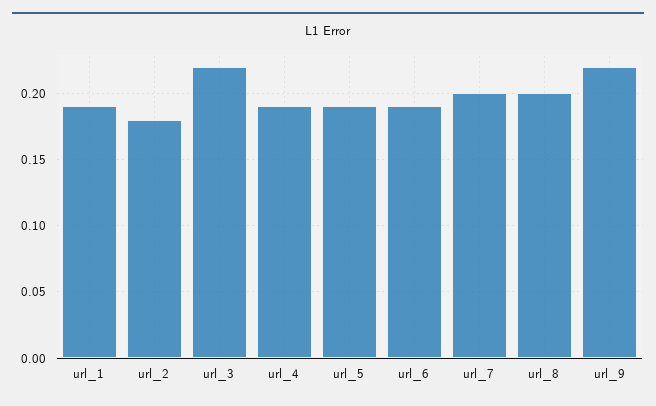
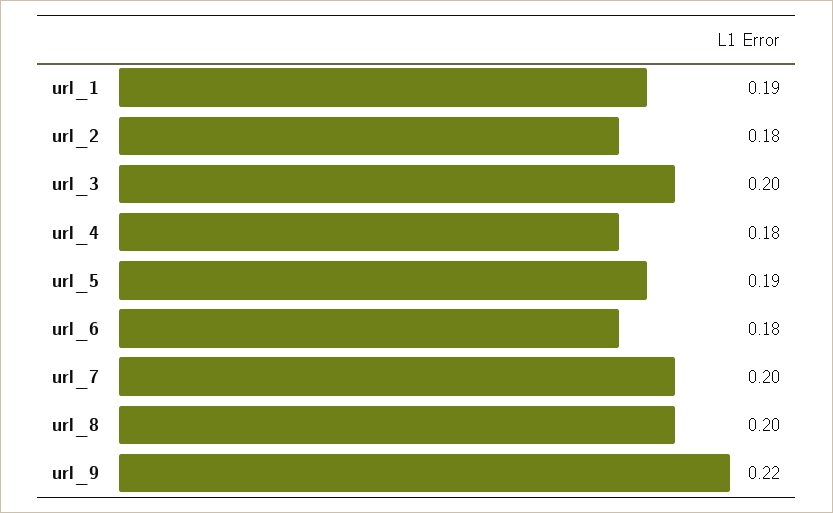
  {
    "url_1": 0.19,
    "url_2": 0.18,
-   "url_3": 0.22,
+   "url_3": 0.2,
-   "url_4": 0.19,
+   "url_4": 0.18,
    "url_5": 0.19,
-   "url_6": 0.19,
+   "url_6": 0.18,
    "url_7": 0.2,
    "url_8": 0.2,
    "url_9": 0.22
  }

